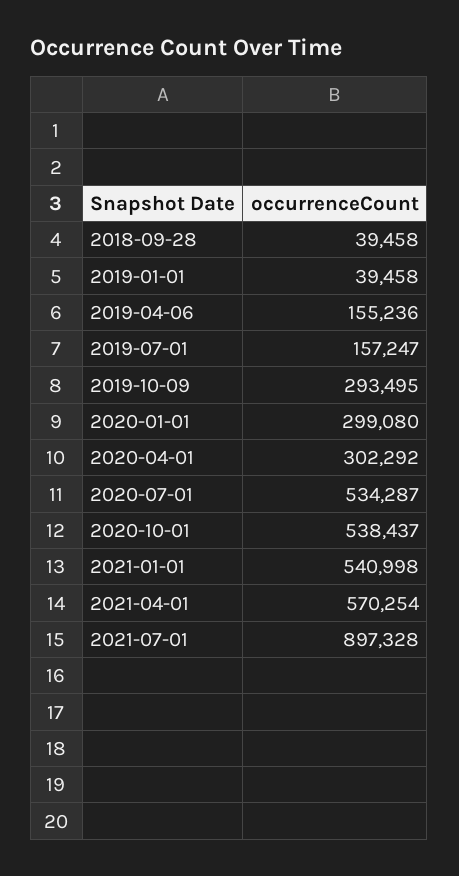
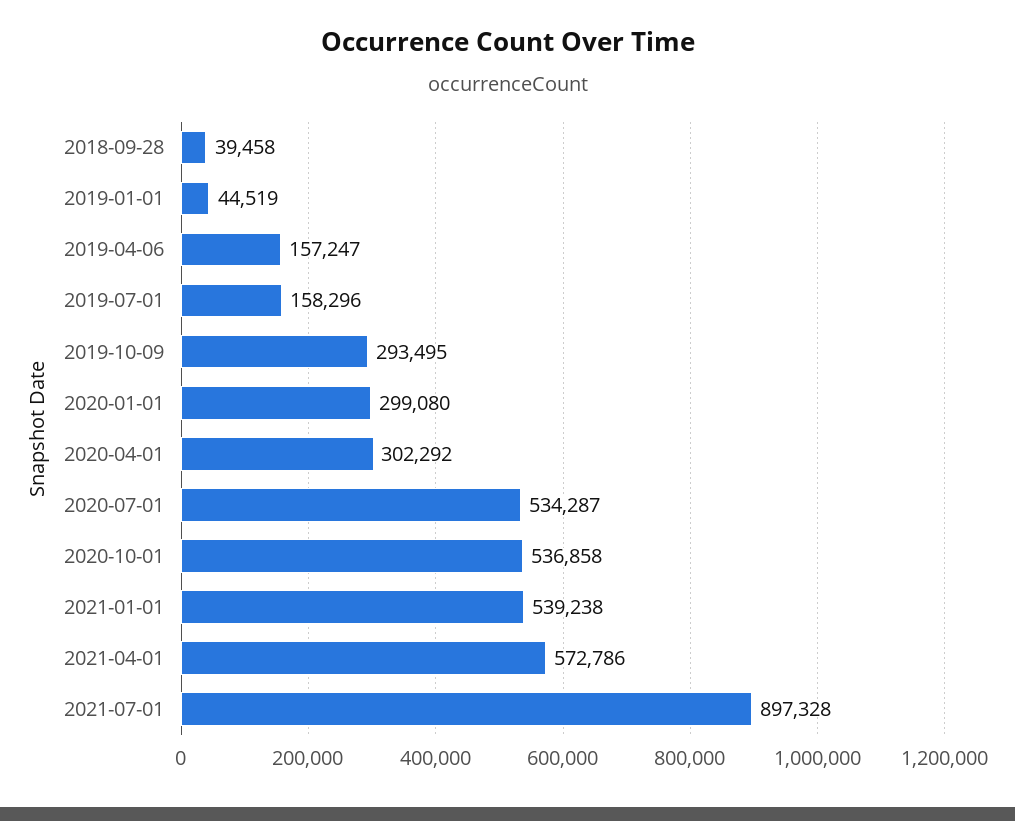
  {
    "2018-09-28": 39458,
-   "2019-01-01": 39458,
+   "2019-01-01": 44519,
-   "2019-04-06": 155236,
+   "2019-04-06": 157247,
-   "2019-07-01": 157247,
+   "2019-07-01": 158296,
    "2019-10-09": 293495,
    "2020-01-01": 299080,
    "2020-04-01": 302292,
    "2020-07-01": 534287,
-   "2020-10-01": 538437,
+   "2020-10-01": 536858,
-   "2021-01-01": 540998,
+   "2021-01-01": 539238,
-   "2021-04-01": 570254,
+   "2021-04-01": 572786,
    "2021-07-01": 897328
  }

